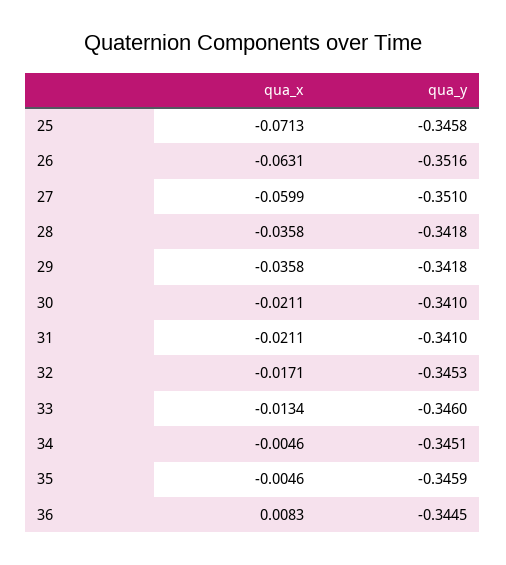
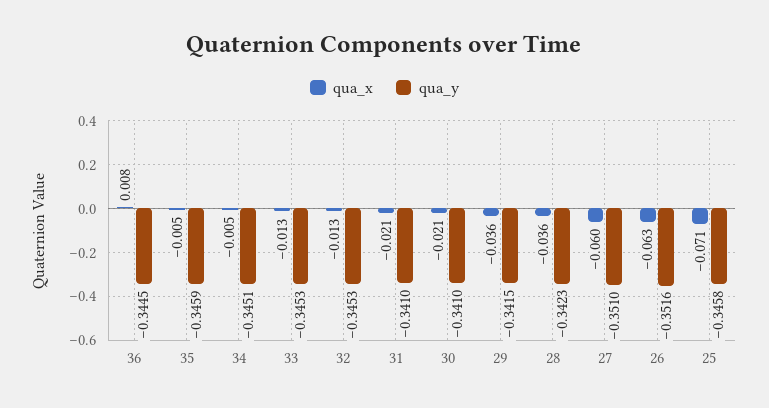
  {
    "qua_x": {
      "25": -0.0713,
      "26": -0.0631,
      "27": -0.0599,
      "28": -0.0358,
      "29": -0.0358,
      "30": -0.0211,
      "31": -0.0211,
-     "32": -0.0171,
+     "32": -0.013,
      "33": -0.0134,
      "34": -0.0046,
      "35": -0.0046,
      "36": 0.0083
    },
    "qua_y": {
      "25": -0.3458,
      "26": -0.3516,
      "27": -0.351,
-     "28": -0.3418,
+     "28": -0.3423,
-     "29": -0.3418,
+     "29": -0.3415,
      "30": -0.341,
      "31": -0.341,
      "32": -0.3453,
-     "33": -0.346,
+     "33": -0.3453,
      "34": -0.3451,
      "35": -0.3459,
      "36": -0.3445
    }
  }

